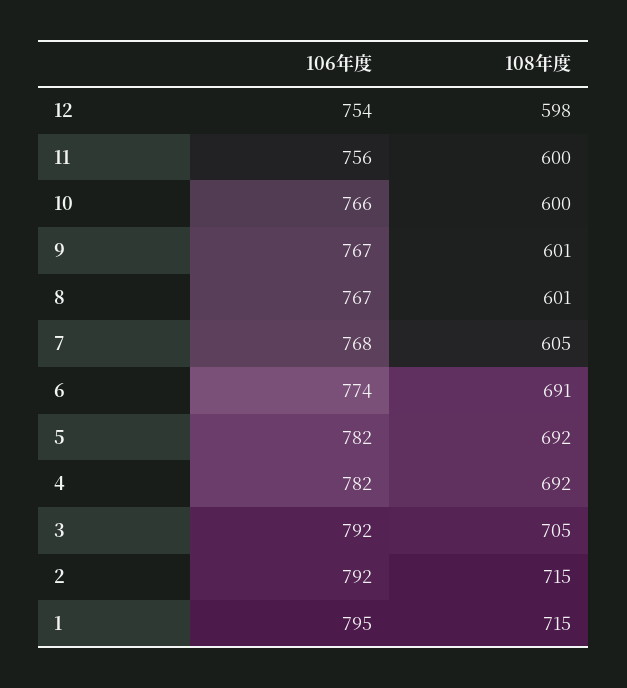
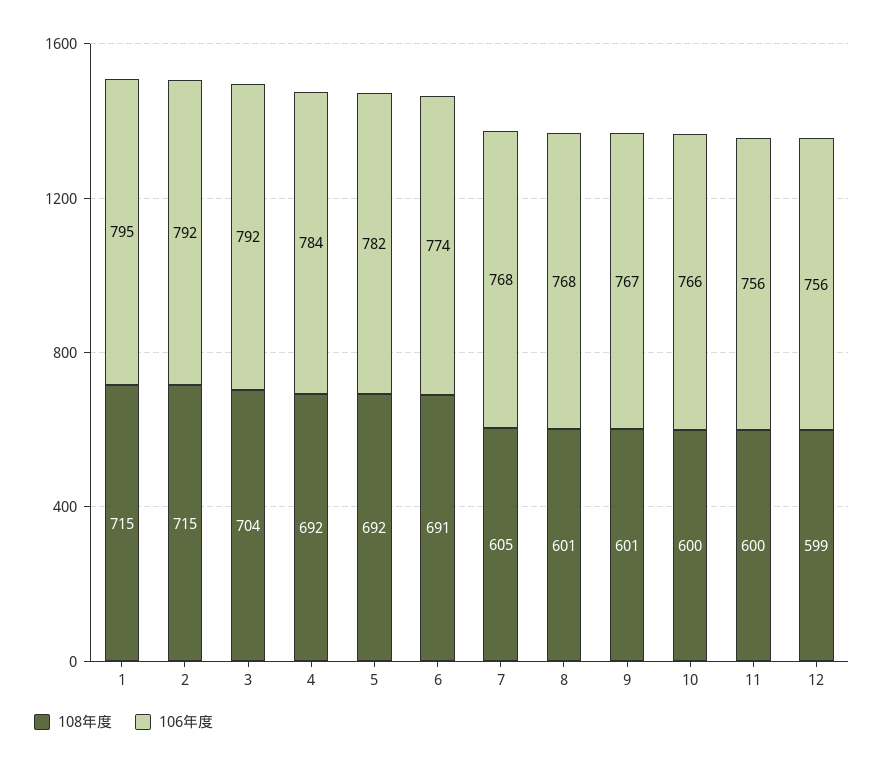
  {
    "106年度": {
-     "12": 754,
+     "12": 756,
      "11": 756,
      "10": 766,
      "9": 767,
-     "8": 767,
+     "8": 768,
      "7": 768,
      "6": 774,
      "5": 782,
-     "4": 782,
+     "4": 784,
      "3": 792,
      "2": 792,
      "1": 795
    },
    "108年度": {
-     "12": 598,
+     "12": 599,
      "11": 600,
      "10": 600,
      "9": 601,
      "8": 601,
      "7": 605,
      "6": 691,
      "5": 692,
      "4": 692,
-     "3": 705,
+     "3": 704,
      "2": 715,
      "1": 715
    }
  }

